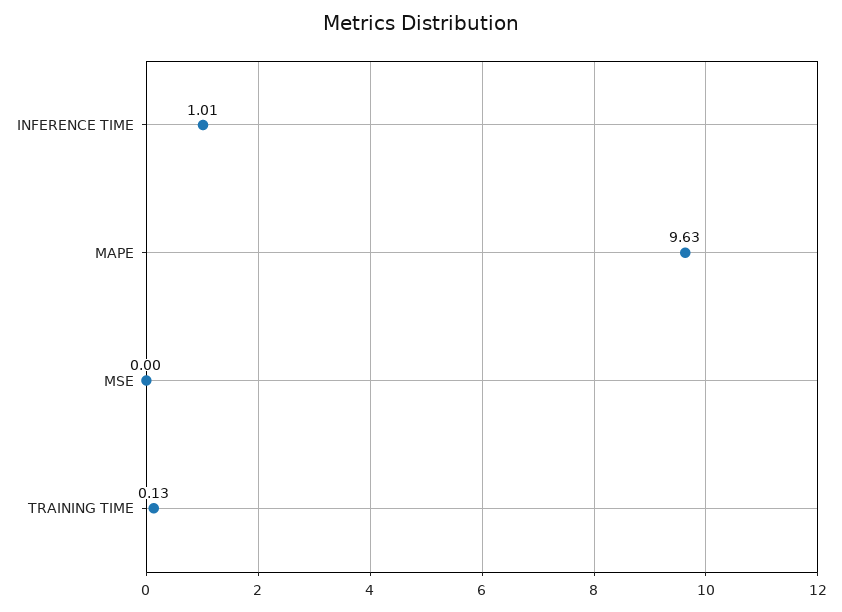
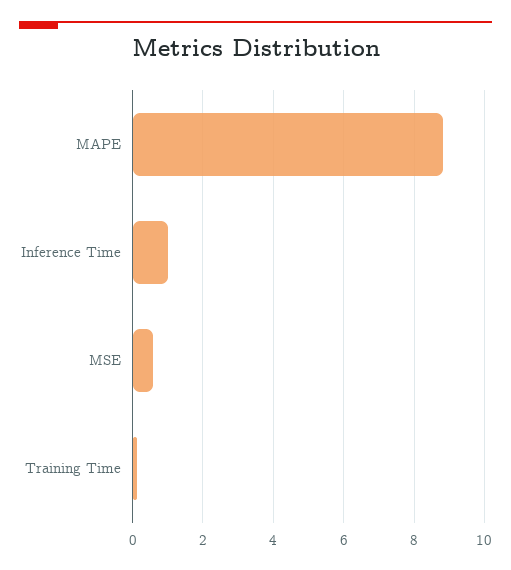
  {
    "INFERENCE TIME": 1.01,
-   "MAPE": 9.63,
+   "MAPE": 8.8,
-   "MSE": 0,
+   "MSE": 0.6,
    "TRAINING TIME": 0.13
  }

